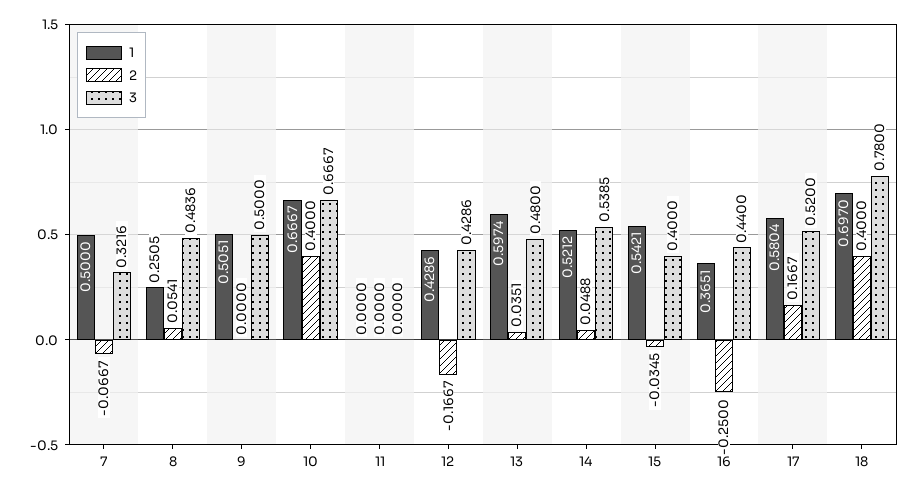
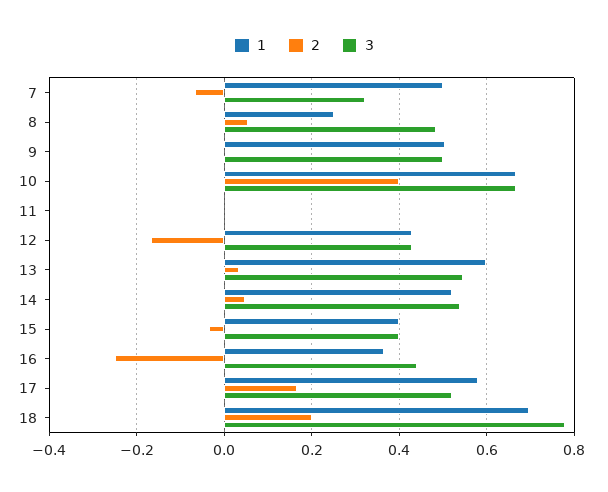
  {
    "1": {
      "7": 0.5,
      "8": 0.2505,
      "9": 0.5051,
      "10": 0.6667,
      "11": 0,
      "12": 0.4286,
      "13": 0.5974,
      "14": 0.5212,
-     "15": 0.5421,
+     "15": 0.4,
      "16": 0.3651,
      "17": 0.5804,
      "18": 0.697
    },
    "2": {
      "7": -0.0667,
      "8": 0.0541,
      "9": 0,
      "10": 0.4,
      "11": 0,
      "12": -0.1667,
      "13": 0.0351,
      "14": 0.0488,
      "15": -0.0345,
      "16": -0.25,
      "17": 0.1667,
-     "18": 0.4
+     "18": 0.2
    },
    "3": {
      "7": 0.3216,
      "8": 0.4836,
      "9": 0.5,
      "10": 0.6667,
      "11": 0,
      "12": 0.4286,
-     "13": 0.48,
+     "13": 0.54,
      "14": 0.5385,
      "15": 0.4,
      "16": 0.44,
      "17": 0.52,
      "18": 0.78
    }
  }

